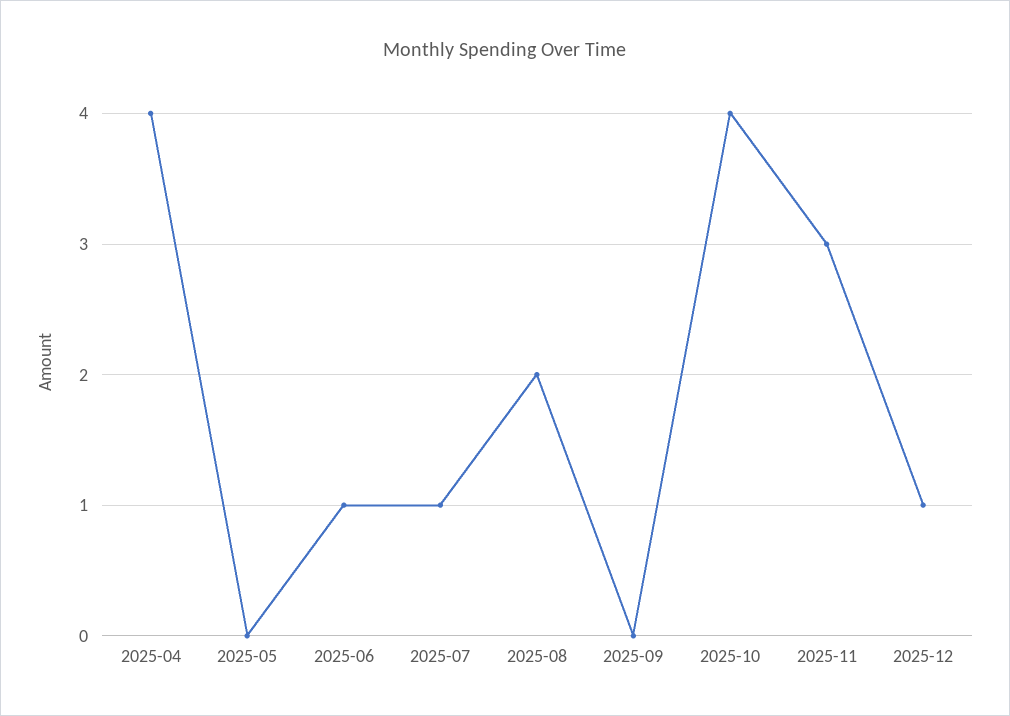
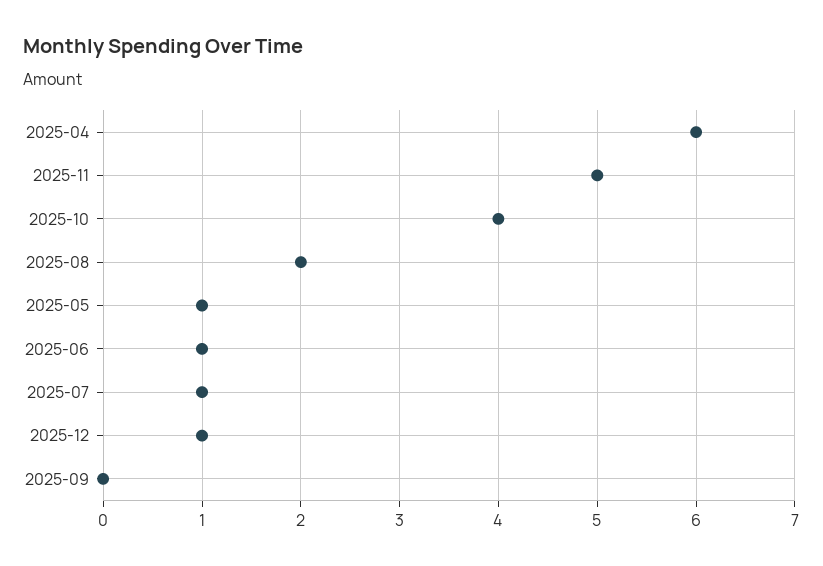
  {
-   "2025-04": 4,
+   "2025-04": 6,
-   "2025-05": 0,
+   "2025-05": 1,
    "2025-06": 1,
    "2025-07": 1,
    "2025-08": 2,
    "2025-09": 0,
    "2025-10": 4,
-   "2025-11": 3,
+   "2025-11": 5,
    "2025-12": 1
  }

